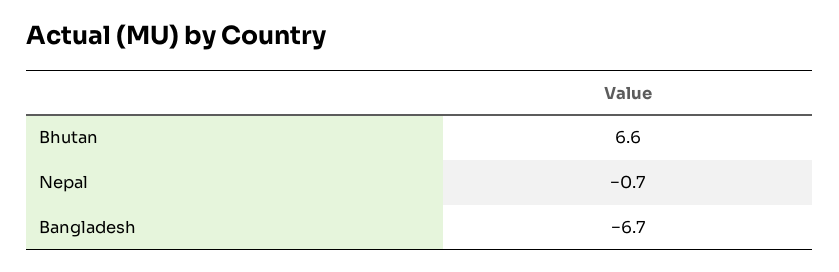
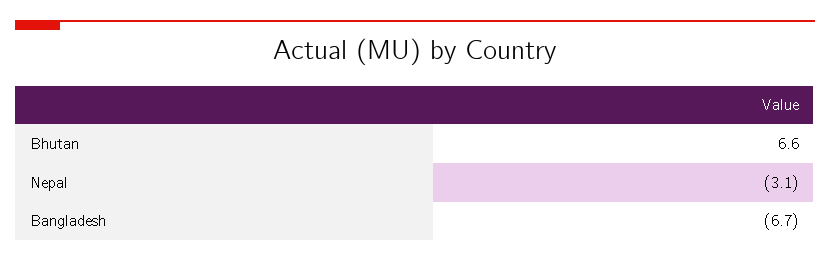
  {
    "Bhutan": 6.6,
-   "Nepal": -0.7,
+   "Nepal": -3.1,
    "Bangladesh": -6.7
  }

